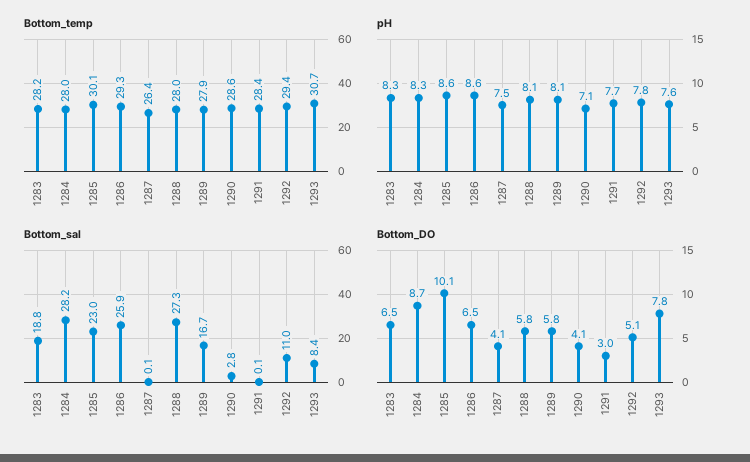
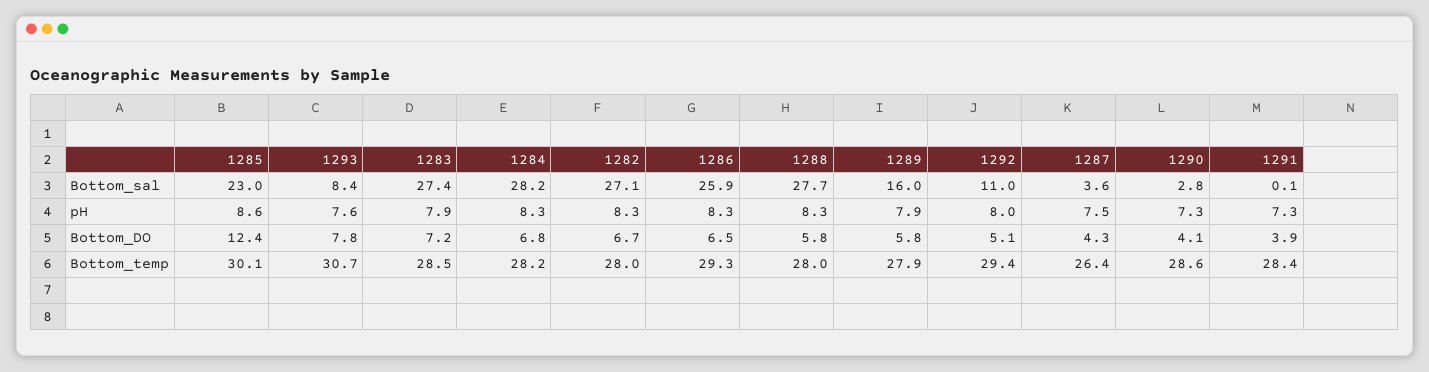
  {
    "Bottom_temp": {
-     "1283": 28.2,
+     "1283": 28.5,
-     "1284": 28,
+     "1284": 28.2,
      "1285": 30.1,
      "1286": 29.3,
      "1287": 26.4,
      "1288": 28,
      "1289": 27.9,
      "1290": 28.6,
      "1291": 28.4,
      "1292": 29.4,
-     "1293": 30.7
+     "1293": 30.7,
+     "1282": 28
    },
    "pH": {
-     "1283": 8.3,
+     "1283": 7.9,
      "1284": 8.3,
      "1285": 8.6,
-     "1286": 8.6,
+     "1286": 8.3,
      "1287": 7.5,
-     "1288": 8.1,
+     "1288": 8.3,
-     "1289": 8.1,
+     "1289": 7.9,
-     "1290": 7.1,
+     "1290": 7.3,
-     "1291": 7.7,
+     "1291": 7.3,
-     "1292": 7.8,
+     "1292": 8,
-     "1293": 7.6
+     "1293": 7.6,
+     "1282": 8.3
    },
    "Bottom_sal": {
-     "1283": 18.8,
+     "1283": 27.4,
      "1284": 28.2,
      "1285": 23,
      "1286": 25.9,
-     "1287": 0.1,
+     "1287": 3.6,
-     "1288": 27.3,
+     "1288": 27.7,
-     "1289": 16.7,
+     "1289": 16,
      "1290": 2.8,
      "1291": 0.1,
      "1292": 11,
-     "1293": 8.4
+     "1293": 8.4,
+     "1282": 27.1
    },
    "Bottom_DO": {
-     "1283": 6.5,
+     "1283": 7.2,
-     "1284": 8.7,
+     "1284": 6.8,
-     "1285": 10.1,
+     "1285": 12.4,
      "1286": 6.5,
-     "1287": 4.1,
+     "1287": 4.3,
      "1288": 5.8,
      "1289": 5.8,
      "1290": 4.1,
-     "1291": 3,
+     "1291": 3.9,
      "1292": 5.1,
-     "1293": 7.8
+     "1293": 7.8,
+     "1282": 6.7
    }
  }

